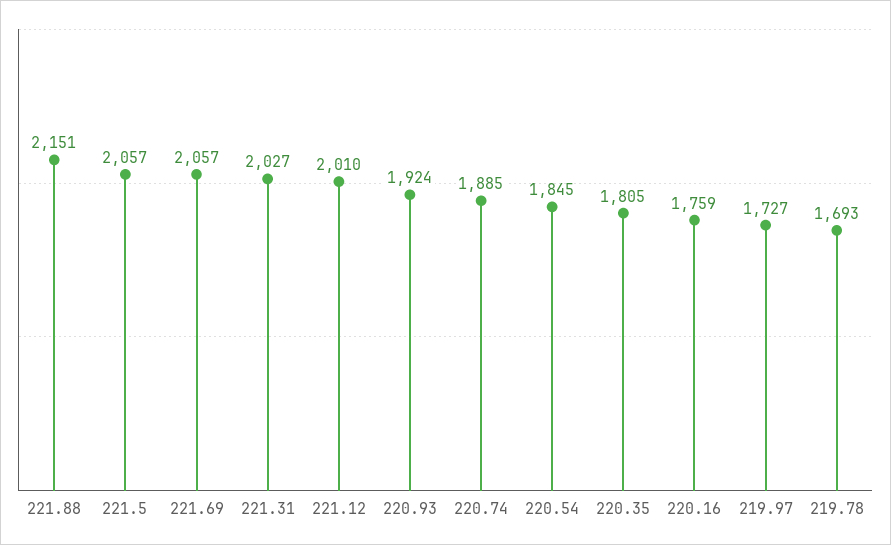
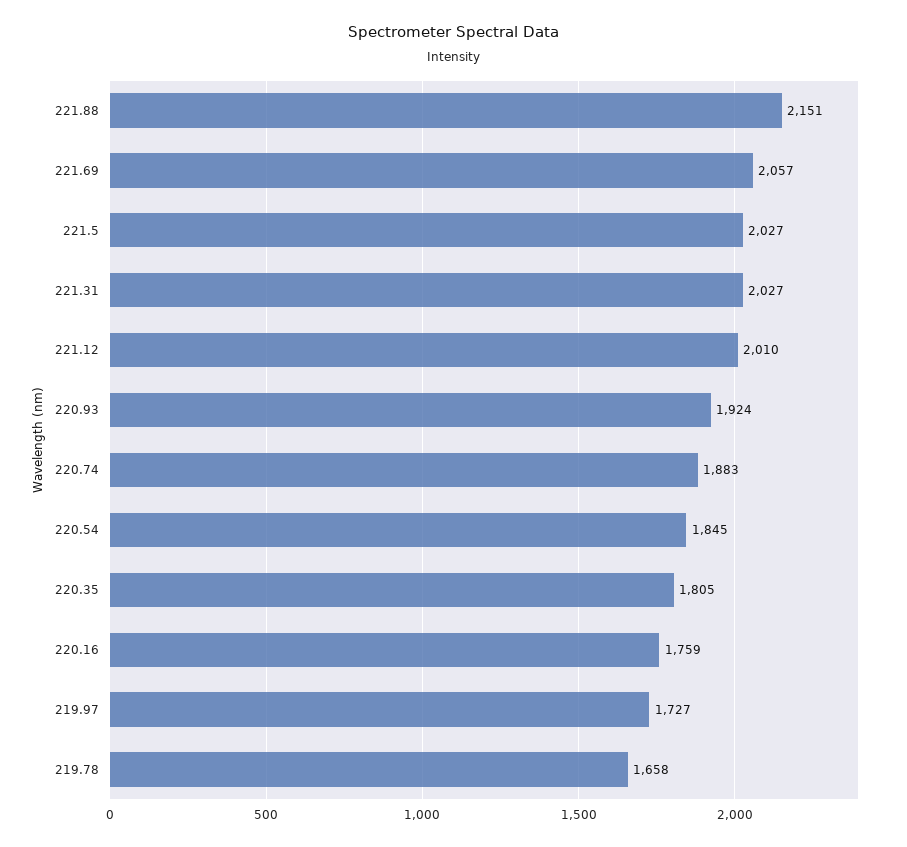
  {
    "221.88": 2151,
-   "221.5": 2057,
+   "221.5": 2027,
    "221.69": 2057,
    "221.31": 2027,
    "221.12": 2010,
    "220.93": 1924,
-   "220.74": 1885,
+   "220.74": 1883,
    "220.54": 1845,
    "220.35": 1805,
    "220.16": 1759,
    "219.97": 1727,
-   "219.78": 1693
+   "219.78": 1658
  }

